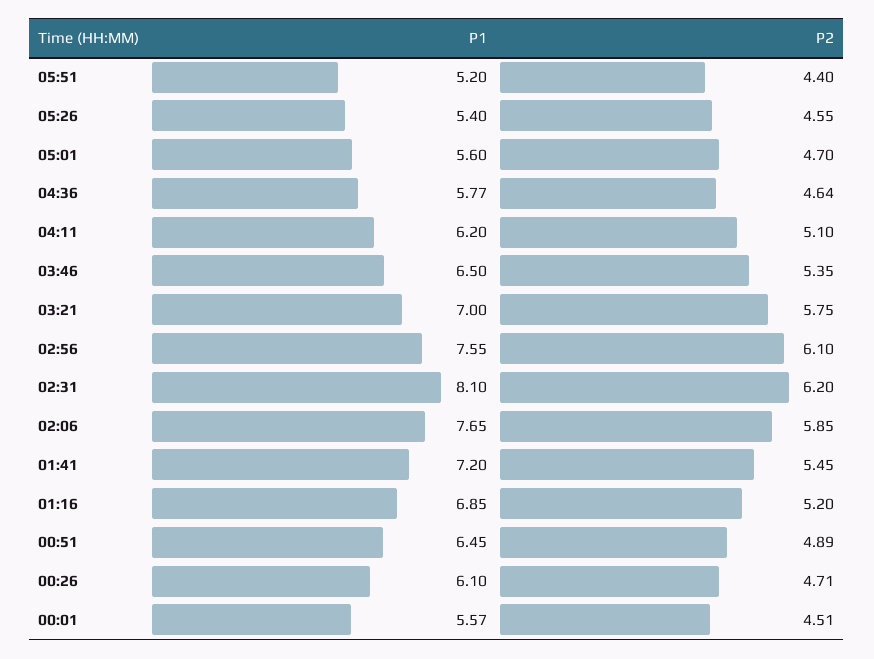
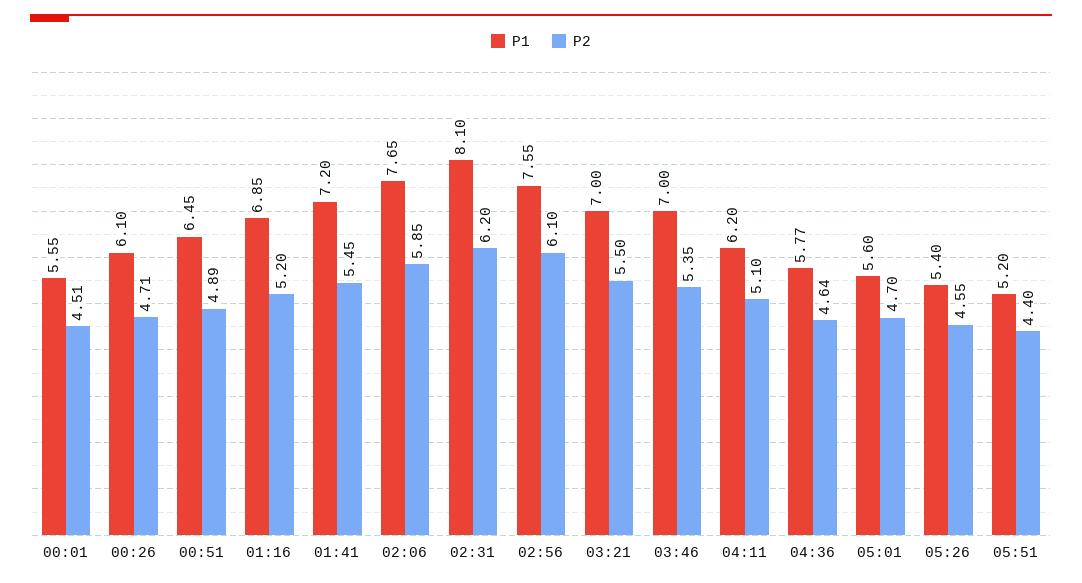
  {
    "P1": {
      "05:51": 5.2,
      "05:26": 5.4,
      "05:01": 5.6,
      "04:36": 5.77,
      "04:11": 6.2,
-     "03:46": 6.5,
+     "03:46": 7,
      "03:21": 7,
      "02:56": 7.55,
      "02:31": 8.1,
      "02:06": 7.65,
      "01:41": 7.2,
      "01:16": 6.85,
      "00:51": 6.45,
      "00:26": 6.1,
-     "00:01": 5.57
+     "00:01": 5.55
    },
    "P2": {
      "05:51": 4.4,
      "05:26": 4.55,
      "05:01": 4.7,
      "04:36": 4.64,
      "04:11": 5.1,
      "03:46": 5.35,
-     "03:21": 5.75,
+     "03:21": 5.5,
      "02:56": 6.1,
      "02:31": 6.2,
      "02:06": 5.85,
      "01:41": 5.45,
      "01:16": 5.2,
      "00:51": 4.89,
      "00:26": 4.71,
      "00:01": 4.51
    }
  }

